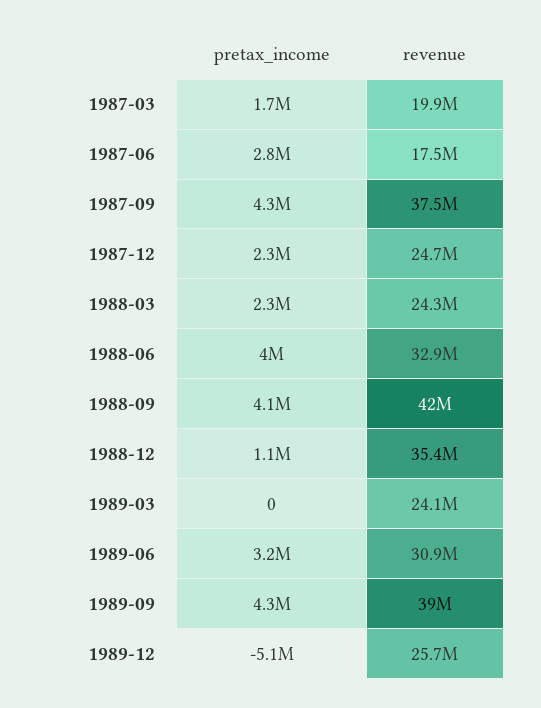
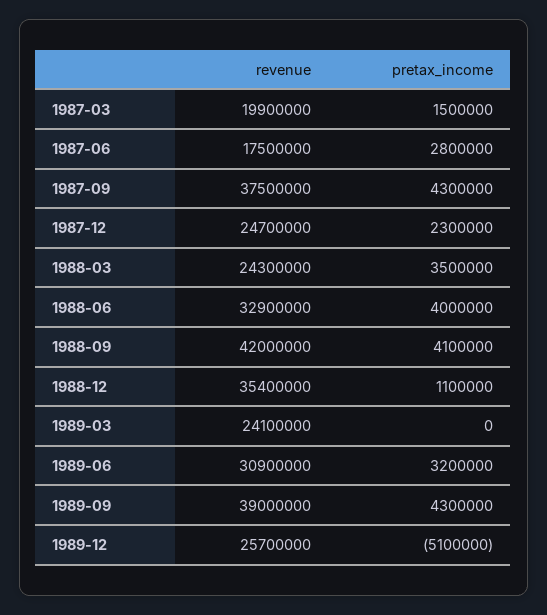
  {
    "pretax_income": {
-     "1987-03": 1700000,
+     "1987-03": 1500000,
      "1987-06": 2800000,
      "1987-09": 4300000,
      "1987-12": 2300000,
-     "1988-03": 2300000,
+     "1988-03": 3500000,
      "1988-06": 4000000,
      "1988-09": 4100000,
      "1988-12": 1100000,
      "1989-03": 0,
      "1989-06": 3200000,
      "1989-09": 4300000,
      "1989-12": -5100000
    },
    "revenue": {
      "1987-03": 19900000,
      "1987-06": 17500000,
      "1987-09": 37500000,
      "1987-12": 24700000,
      "1988-03": 24300000,
      "1988-06": 32900000,
      "1988-09": 42000000,
      "1988-12": 35400000,
      "1989-03": 24100000,
      "1989-06": 30900000,
      "1989-09": 39000000,
      "1989-12": 25700000
    }
  }

